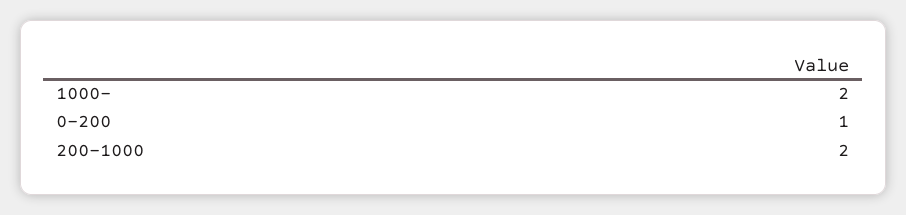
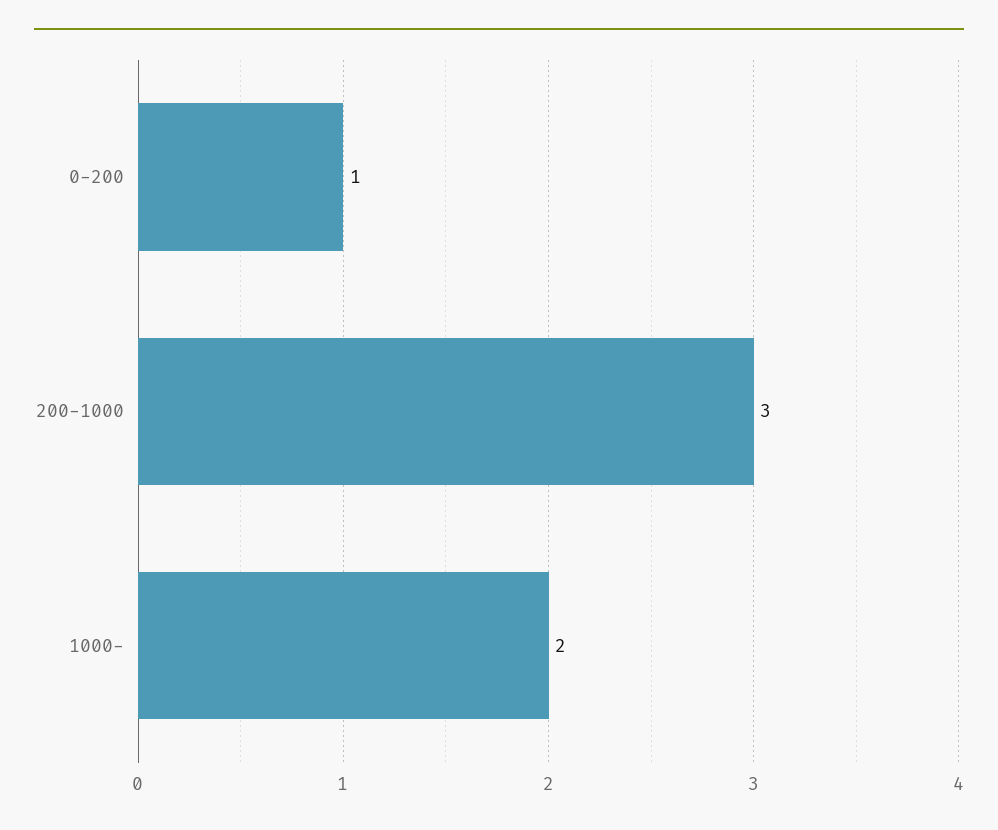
  {
    "1000-": 2,
    "0-200": 1,
-   "200-1000": 2
+   "200-1000": 3
  }

